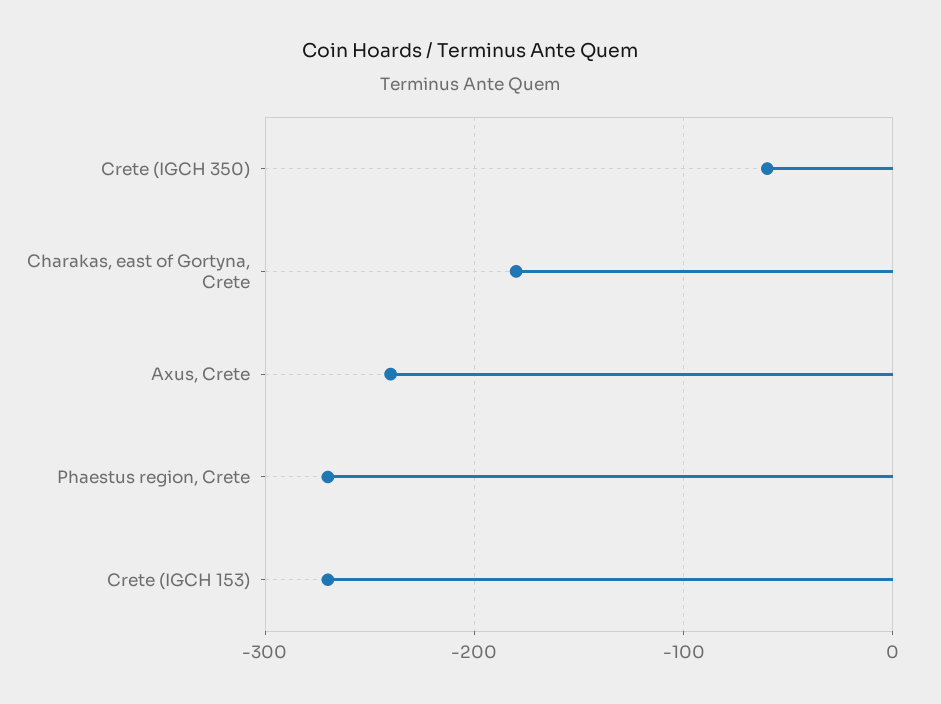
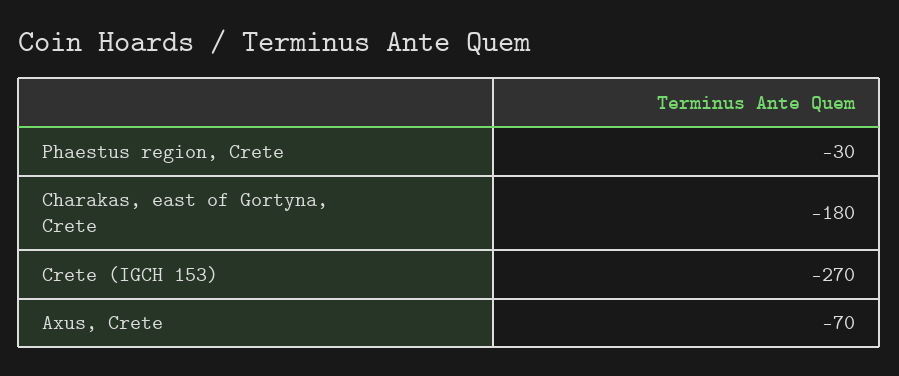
  {
-   "Crete (IGCH 350)": -60,
    "Charakas, east of Gortyna, Crete": -180,
-   "Axus, Crete": -240,
+   "Axus, Crete": -70,
-   "Phaestus region, Crete": -270,
+   "Phaestus region, Crete": -30,
    "Crete (IGCH 153)": -270
  }

